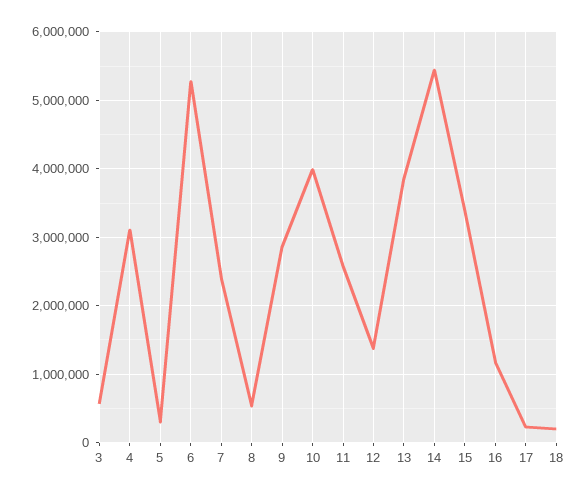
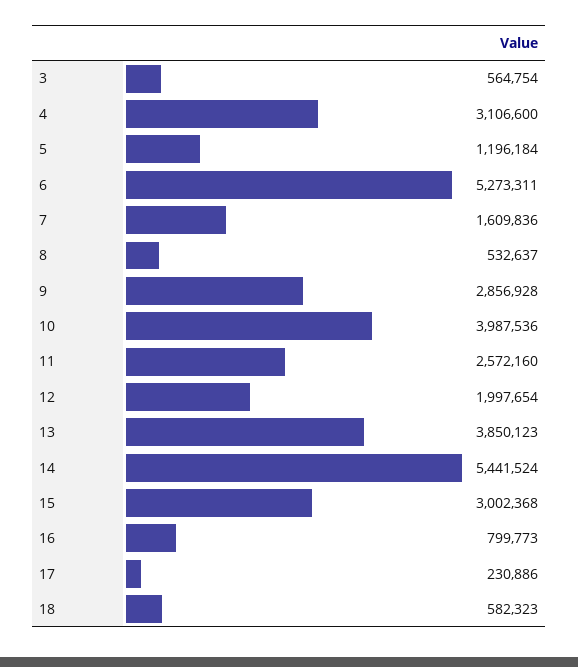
  {
    "3": 564754,
    "4": 3106600,
-   "5": 300000,
+   "5": 1196184,
    "6": 5273311,
-   "7": 2400000,
+   "7": 1609836,
    "8": 532637,
    "9": 2856928,
    "10": 3987536,
    "11": 2572160,
-   "12": 1400000,
+   "12": 1997654,
    "13": 3850123,
    "14": 5441524,
-   "15": 3400000,
+   "15": 3002368,
-   "16": 1200000,
+   "16": 799773,
    "17": 230886,
-   "18": 200000
+   "18": 582323
  }

